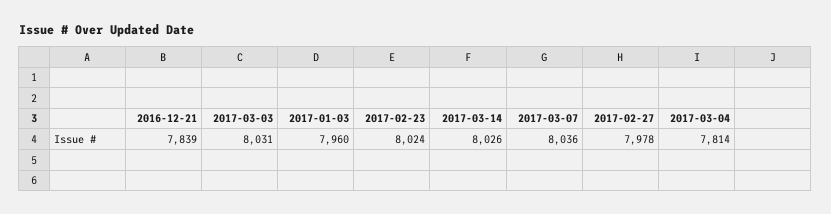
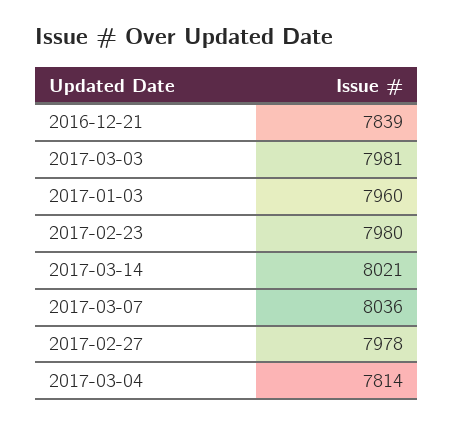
  {
    "2016-12-21": 7839,
-   "2017-03-03": 8031,
+   "2017-03-03": 7981,
    "2017-01-03": 7960,
-   "2017-02-23": 8024,
+   "2017-02-23": 7980,
-   "2017-03-14": 8026,
+   "2017-03-14": 8021,
    "2017-03-07": 8036,
    "2017-02-27": 7978,
    "2017-03-04": 7814
  }

